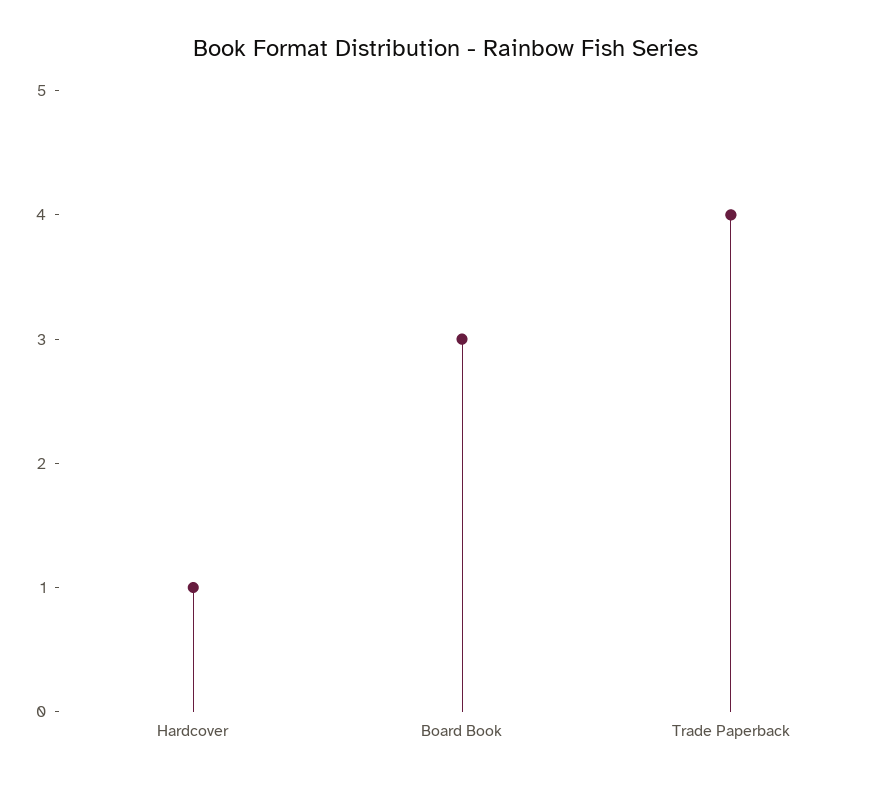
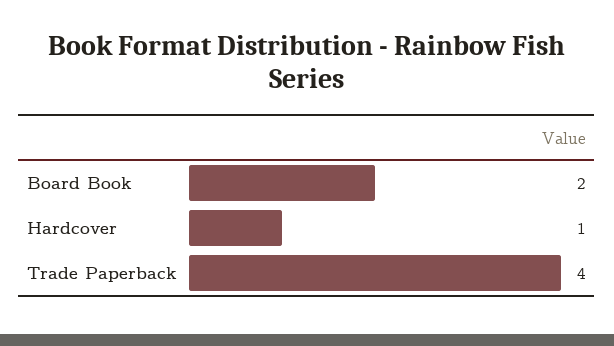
  {
    "Hardcover": 1,
-   "Board Book": 3,
+   "Board Book": 2,
    "Trade Paperback": 4
  }

